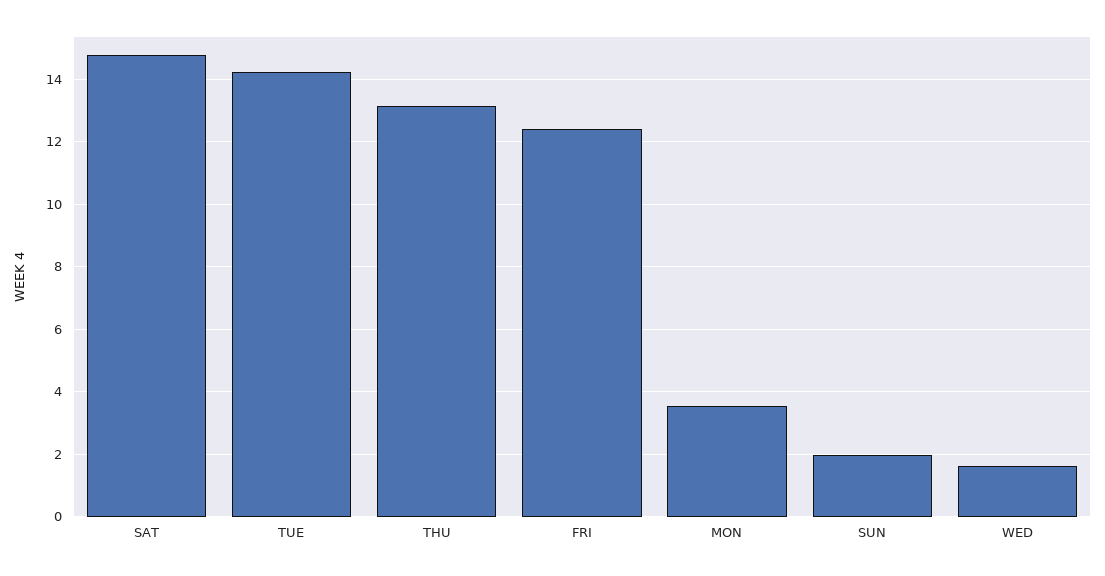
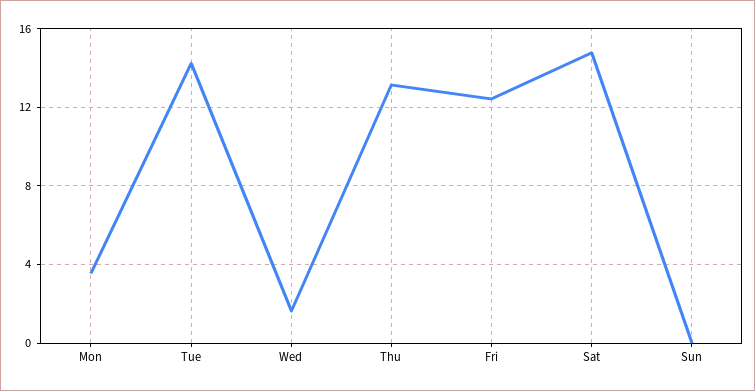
  {
    "SAT": 14.8,
    "TUE": 14.2,
    "THU": 13.2,
    "FRI": 12.4,
    "MON": 3.6,
-   "SUN": 2,
+   "SUN": 0,
    "WED": 1.6
  }

